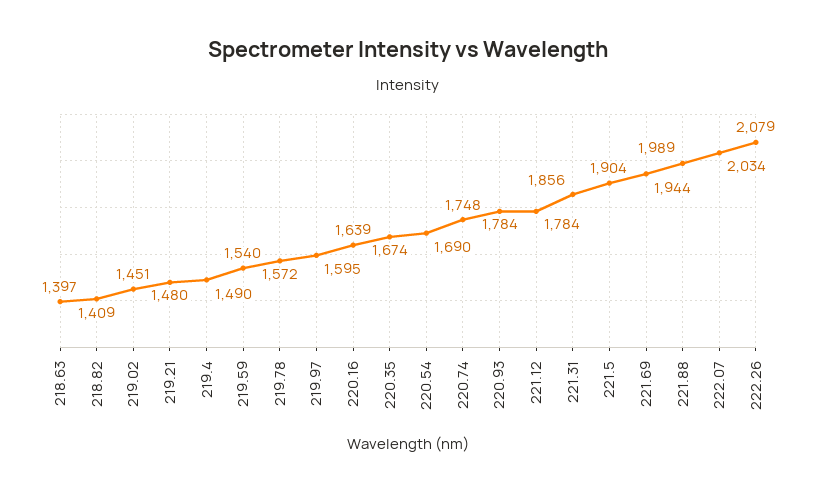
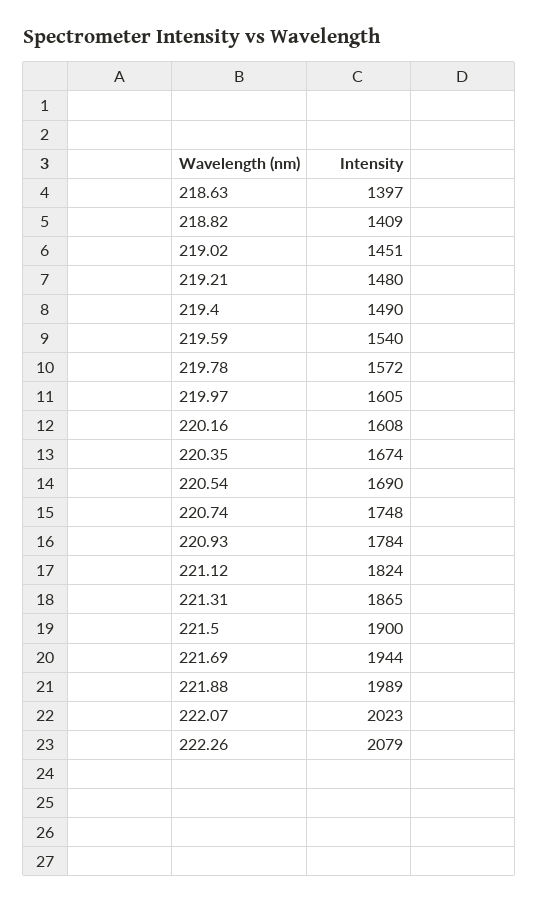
  {
    "218.63": 1397,
    "218.82": 1409,
    "219.02": 1451,
    "219.21": 1480,
    "219.4": 1490,
    "219.59": 1540,
    "219.78": 1572,
-   "219.97": 1595,
+   "219.97": 1605,
-   "220.16": 1639,
+   "220.16": 1608,
    "220.35": 1674,
    "220.54": 1690,
    "220.74": 1748,
    "220.93": 1784,
-   "221.12": 1784,
+   "221.12": 1824,
-   "221.31": 1856,
+   "221.31": 1865,
-   "221.5": 1904,
+   "221.5": 1900,
    "221.69": 1944,
    "221.88": 1989,
-   "222.07": 2034,
+   "222.07": 2023,
    "222.26": 2079
  }

